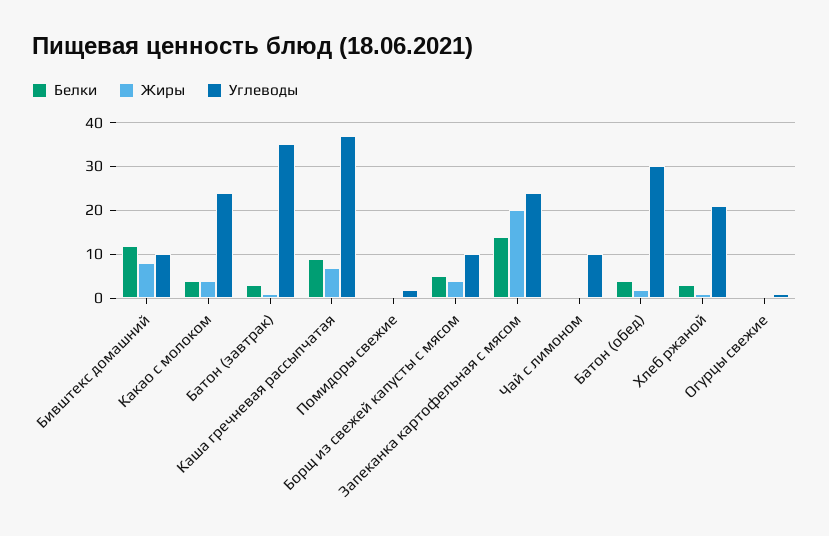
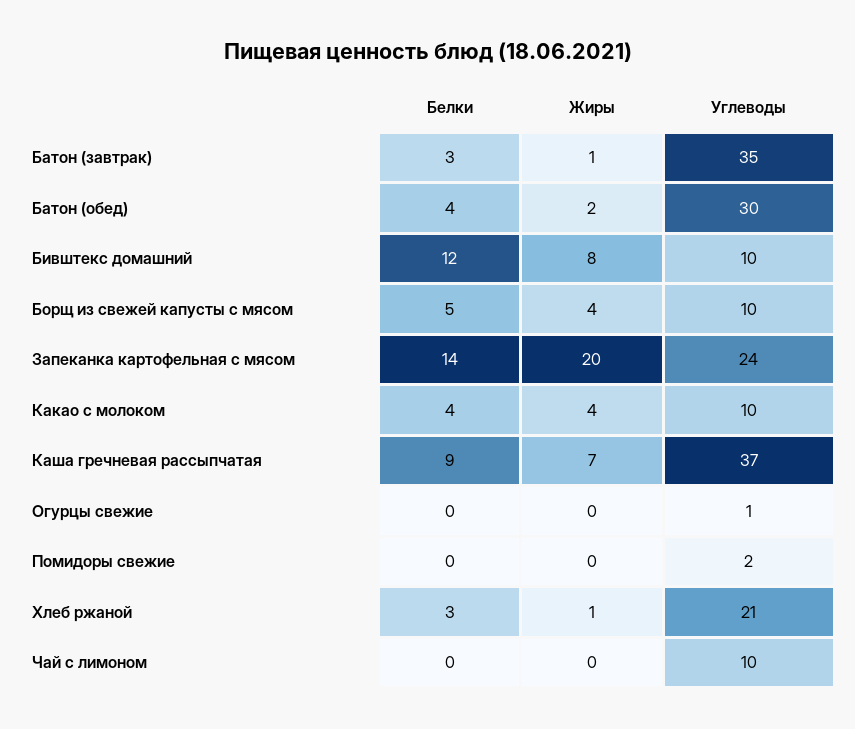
  {
    "Белки": {
      "Бивштекс домашний": 12,
      "Какао с молоком": 4,
      "Батон (завтрак)": 3,
      "Каша гречневая рассыпчатая": 9,
      "Помидоры свежие": 0,
      "Борщ из свежей капусты с мясом": 5,
      "Запеканка картофельная с мясом": 14,
      "Чай с лимоном": 0,
      "Батон (обед)": 4,
      "Хлеб ржаной": 3,
      "Огурцы свежие": 0
    },
    "Жиры": {
      "Бивштекс домашний": 8,
      "Какао с молоком": 4,
      "Батон (завтрак)": 1,
      "Каша гречневая рассыпчатая": 7,
      "Помидоры свежие": 0,
      "Борщ из свежей капусты с мясом": 4,
      "Запеканка картофельная с мясом": 20,
      "Чай с лимоном": 0,
      "Батон (обед)": 2,
      "Хлеб ржаной": 1,
      "Огурцы свежие": 0
    },
    "Углеводы": {
      "Бивштекс домашний": 10,
-     "Какао с молоком": 25,
+     "Какао с молоком": 10,
      "Батон (завтрак)": 35,
      "Каша гречневая рассыпчатая": 37,
      "Помидоры свежие": 2,
      "Борщ из свежей капусты с мясом": 10,
      "Запеканка картофельная с мясом": 24,
      "Чай с лимоном": 10,
      "Батон (обед)": 30,
      "Хлеб ржаной": 21,
      "Огурцы свежие": 1
    }
  }

